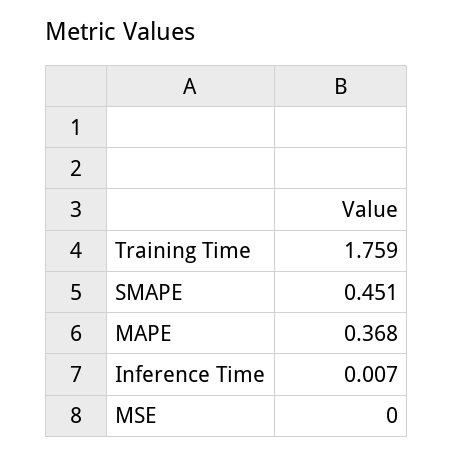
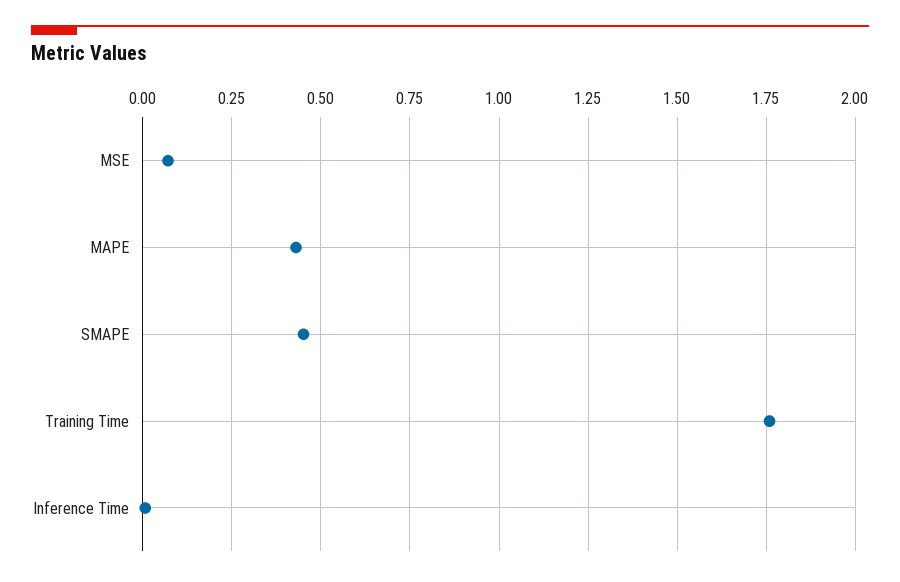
  {
    "Training Time": 1.759,
    "SMAPE": 0.451,
-   "MAPE": 0.368,
+   "MAPE": 0.425,
    "Inference Time": 0.007,
-   "MSE": 0
+   "MSE": 0.075
  }

